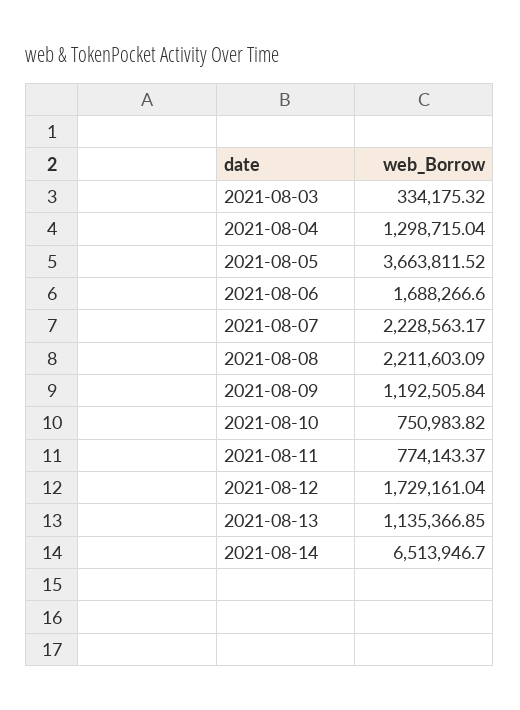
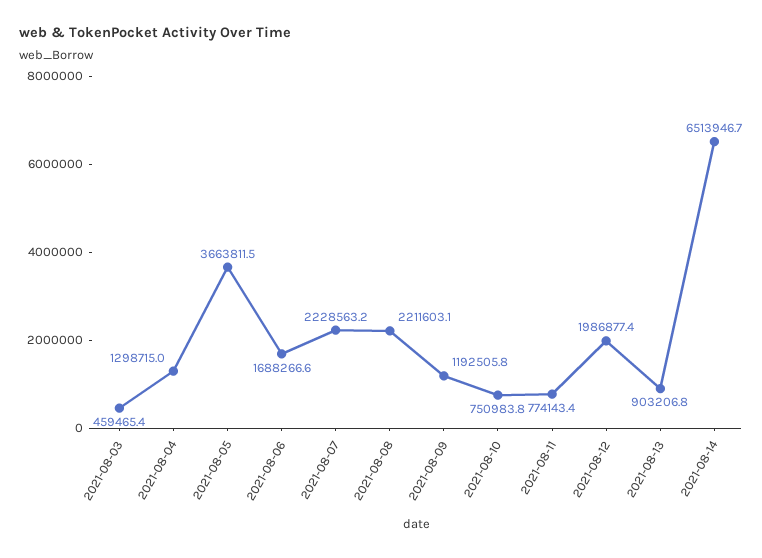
  {
-   "2021-08-03": 334175.32,
+   "2021-08-03": 459465.4,
    "2021-08-04": 1298715.04,
    "2021-08-05": 3663811.52,
    "2021-08-06": 1688266.6,
    "2021-08-07": 2228563.17,
    "2021-08-08": 2211603.09,
    "2021-08-09": 1192505.84,
    "2021-08-10": 750983.82,
    "2021-08-11": 774143.37,
-   "2021-08-12": 1729161.04,
+   "2021-08-12": 1986877.4,
-   "2021-08-13": 1135366.85,
+   "2021-08-13": 903206.8,
    "2021-08-14": 6513946.7
  }

